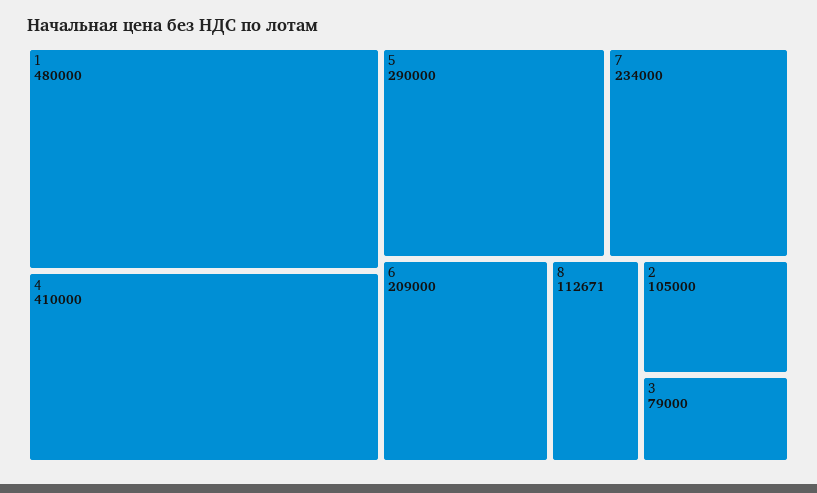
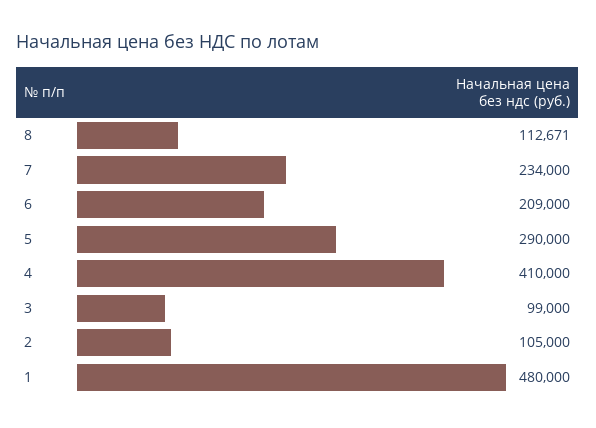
  {
    "1": 480000,
    "4": 410000,
    "5": 290000,
    "7": 234000,
    "6": 209000,
    "8": 112671,
    "2": 105000,
-   "3": 79000
+   "3": 99000
  }

